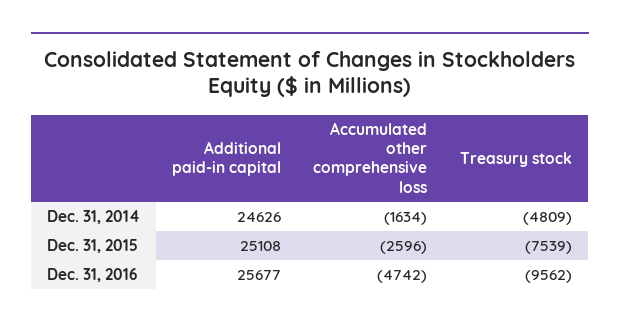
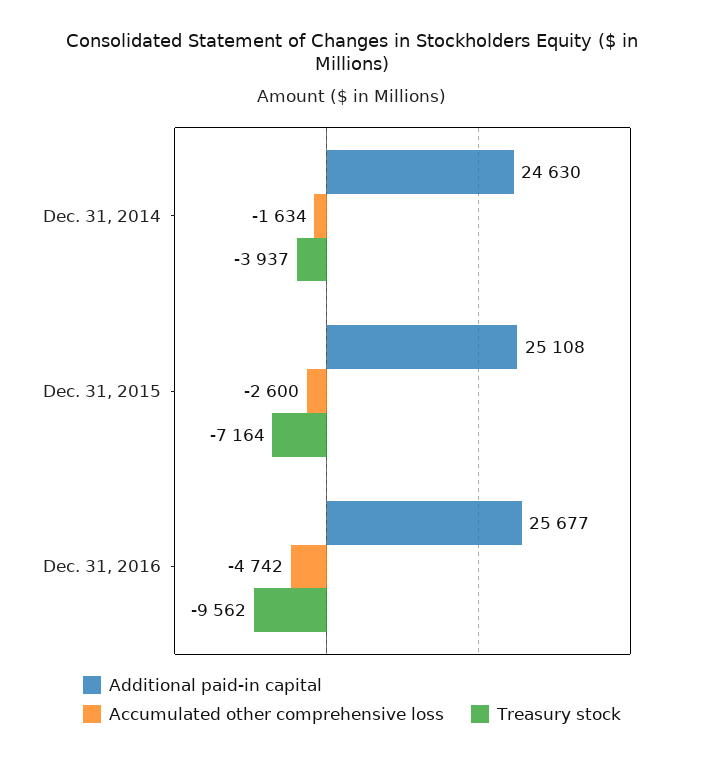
  {
    "Additional paid-in capital": {
-     "Dec. 31, 2014": 24626,
+     "Dec. 31, 2014": 24630,
      "Dec. 31, 2015": 25108,
      "Dec. 31, 2016": 25677
    },
    "Accumulated other comprehensive loss": {
      "Dec. 31, 2014": -1634,
-     "Dec. 31, 2015": -2596,
+     "Dec. 31, 2015": -2600,
      "Dec. 31, 2016": -4742
    },
    "Treasury stock": {
-     "Dec. 31, 2014": -4809,
+     "Dec. 31, 2014": -3937,
-     "Dec. 31, 2015": -7539,
+     "Dec. 31, 2015": -7164,
      "Dec. 31, 2016": -9562
    }
  }

